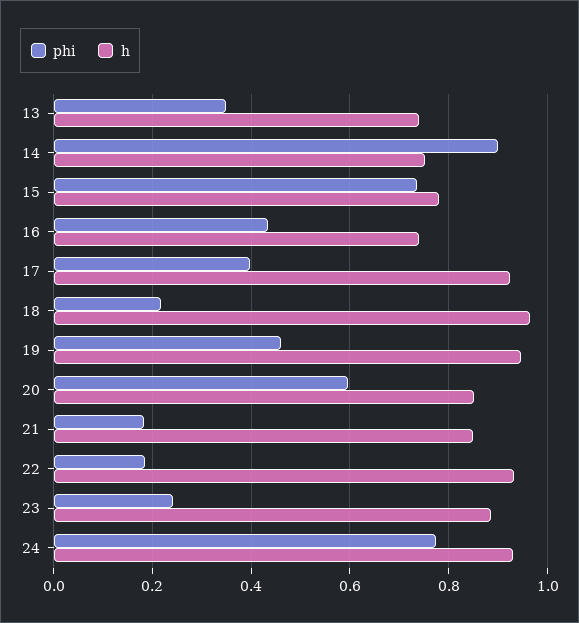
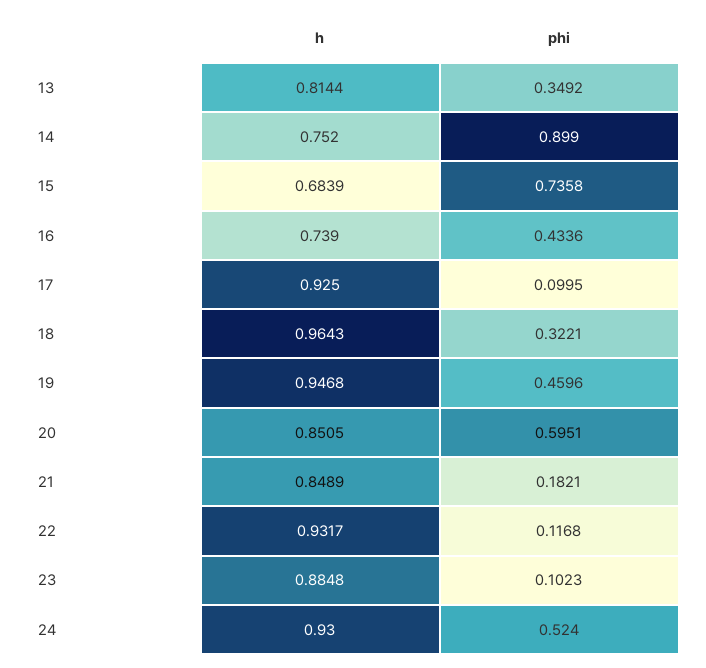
  {
    "phi": {
      "13": 0.3492,
      "14": 0.899,
      "15": 0.7358,
      "16": 0.4336,
-     "17": 0.4,
+     "17": 0.0995,
-     "18": 0.22,
+     "18": 0.3221,
      "19": 0.4596,
      "20": 0.5951,
      "21": 0.1821,
-     "22": 0.18,
+     "22": 0.1168,
-     "23": 0.24,
+     "23": 0.1023,
-     "24": 0.78
+     "24": 0.524
    },
    "h": {
-     "13": 0.74,
+     "13": 0.8144,
      "14": 0.752,
-     "15": 0.78,
+     "15": 0.6839,
      "16": 0.739,
      "17": 0.925,
      "18": 0.9643,
      "19": 0.9468,
      "20": 0.8505,
      "21": 0.8489,
      "22": 0.9317,
      "23": 0.8848,
      "24": 0.93
    }
  }

